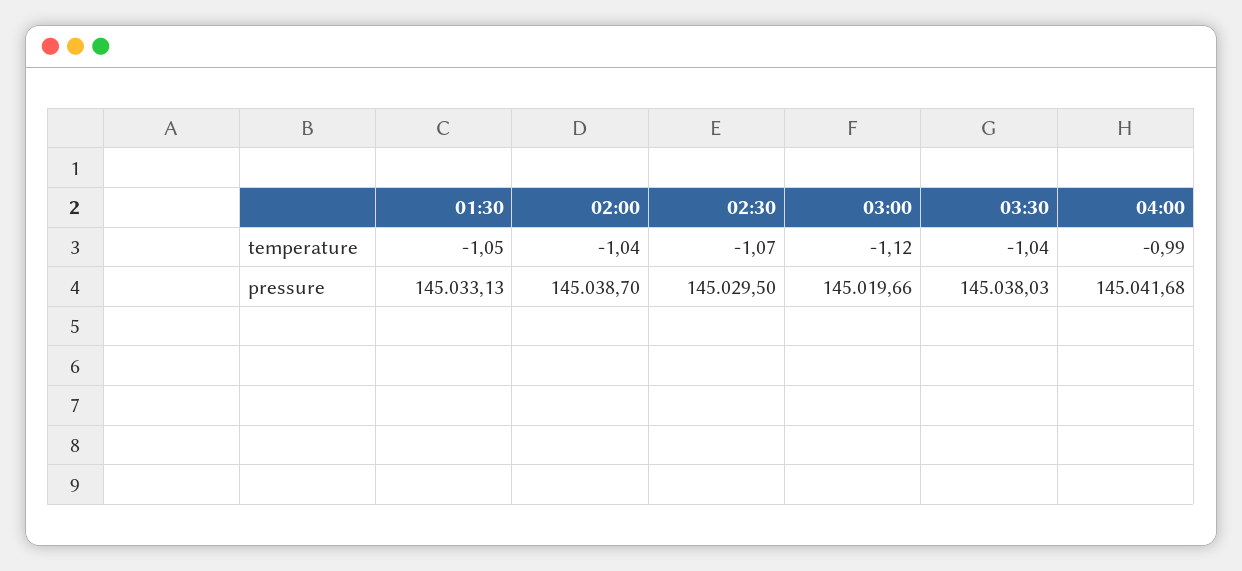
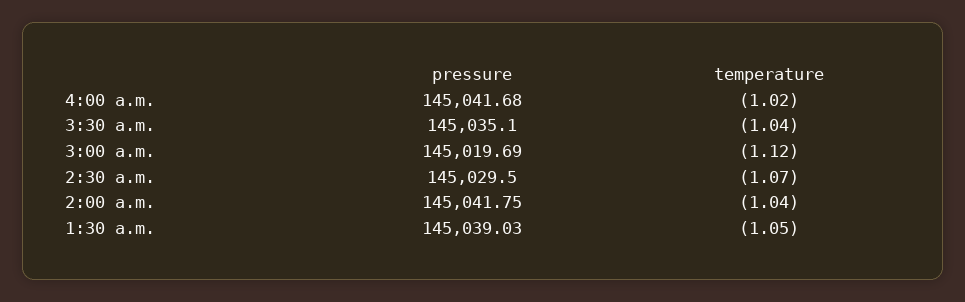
  {
    "01:30": {
      "temperature": -1.05,
-     "pressure": 145033.13
+     "pressure": 145039.03
    },
    "02:00": {
      "temperature": -1.04,
-     "pressure": 145038.7
+     "pressure": 145041.75
    },
    "02:30": {
      "temperature": -1.07,
      "pressure": 145029.5
    },
    "03:00": {
      "temperature": -1.12,
-     "pressure": 145019.66
+     "pressure": 145019.69
    },
    "03:30": {
      "temperature": -1.04,
-     "pressure": 145038.03
+     "pressure": 145035.1
    },
    "04:00": {
-     "temperature": -0.99,
+     "temperature": -1.02,
      "pressure": 145041.68
    }
  }

